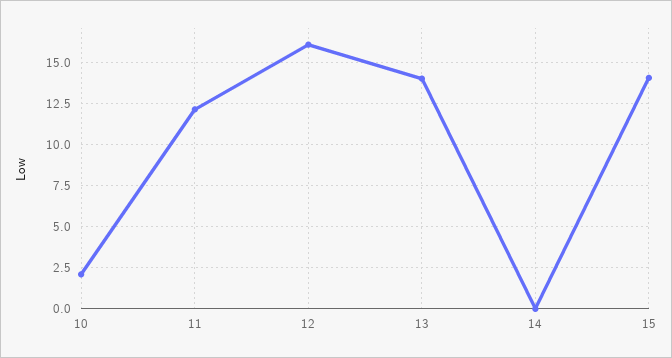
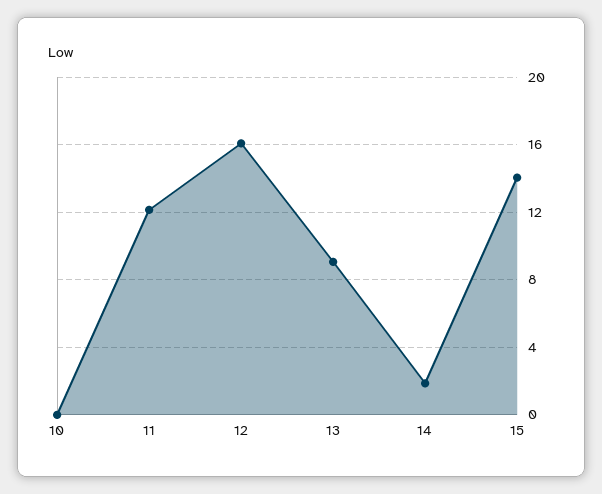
  {
-   "10": 2,
+   "10": 0,
    "11": 12,
    "12": 16,
-   "13": 14,
+   "13": 9,
-   "14": 0,
+   "14": 2,
    "15": 14
  }

